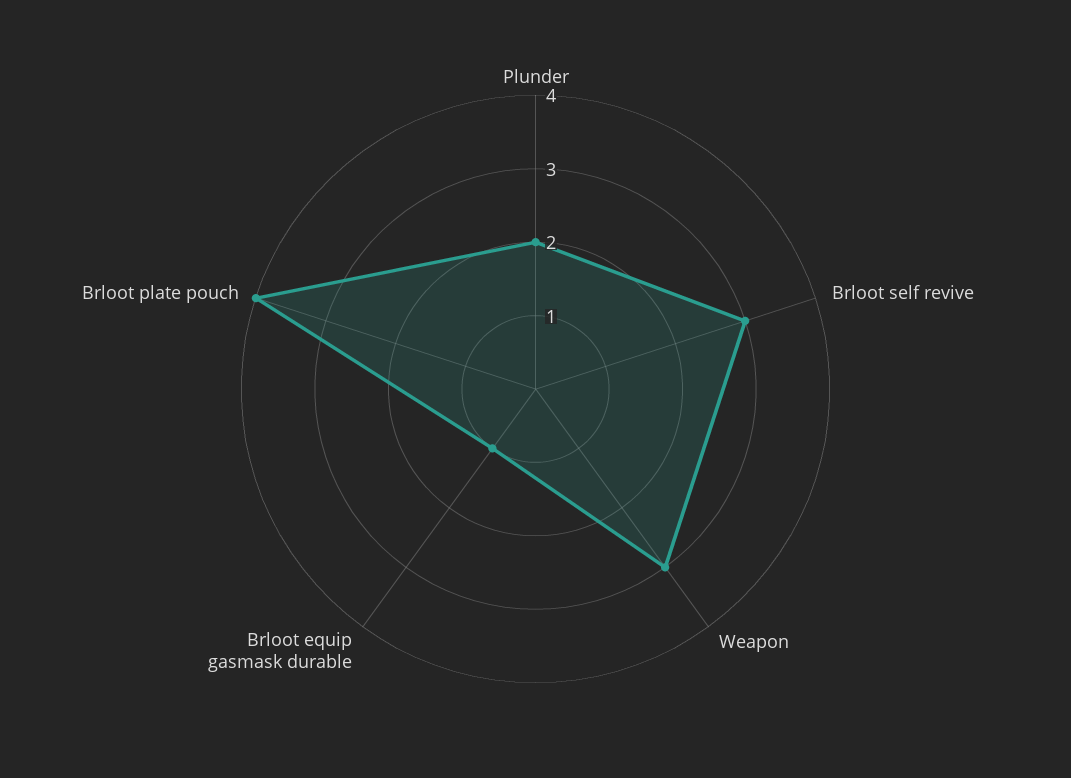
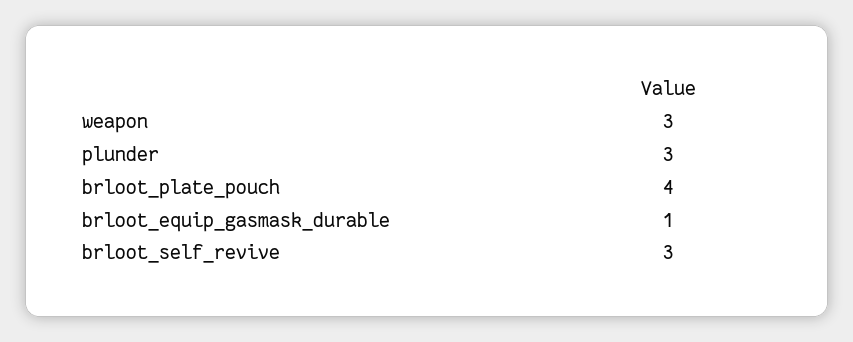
  {
-   "Plunder": 2,
+   "Plunder": 3,
    "Brloot self revive": 3,
    "Weapon": 3,
    "Brloot equip gasmask durable": 1,
    "Brloot plate pouch": 4
  }

